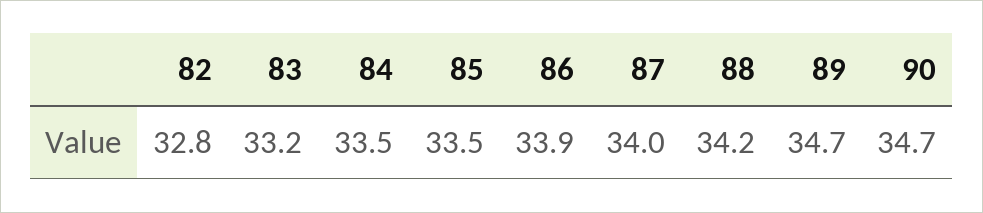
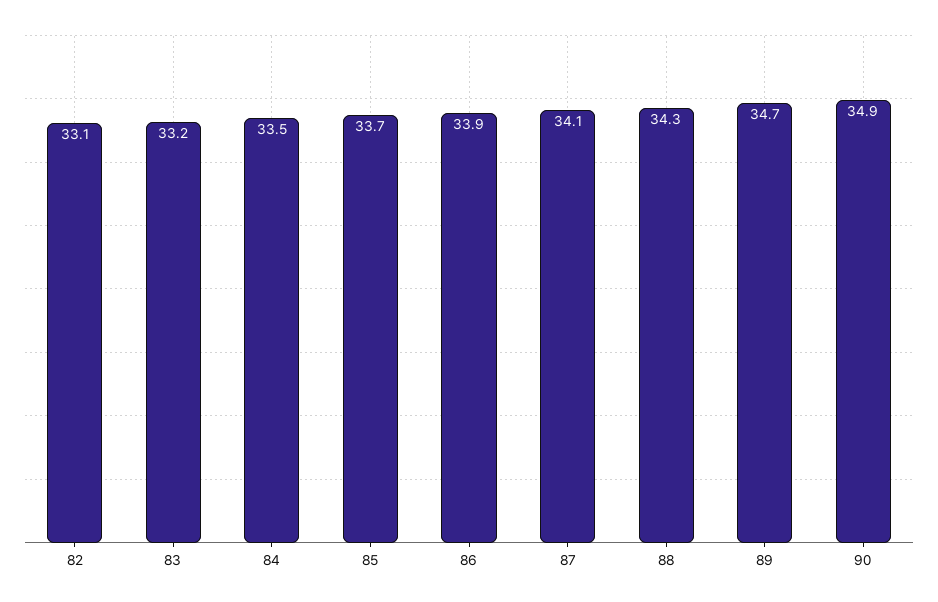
  {
-   "82": 32.8,
+   "82": 33.1,
    "83": 33.2,
    "84": 33.5,
-   "85": 33.5,
+   "85": 33.7,
    "86": 33.9,
-   "87": 34,
+   "87": 34.1,
-   "88": 34.2,
+   "88": 34.3,
    "89": 34.7,
-   "90": 34.7
+   "90": 34.9
  }

